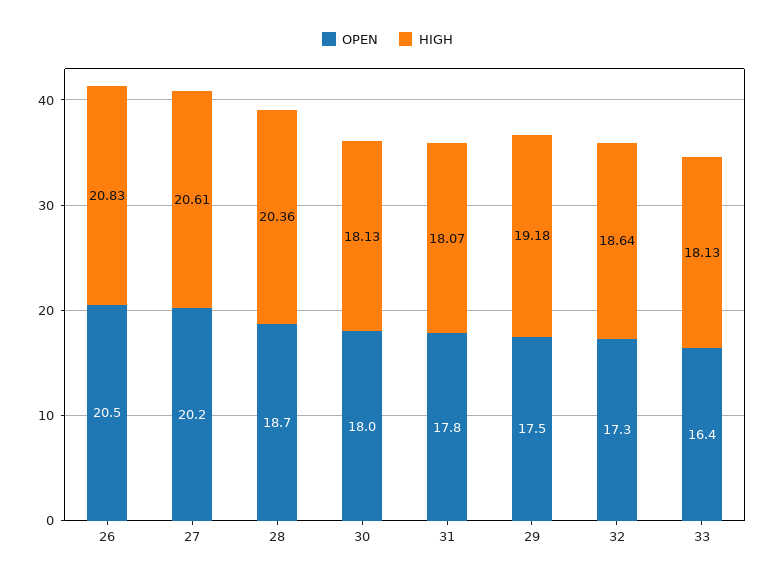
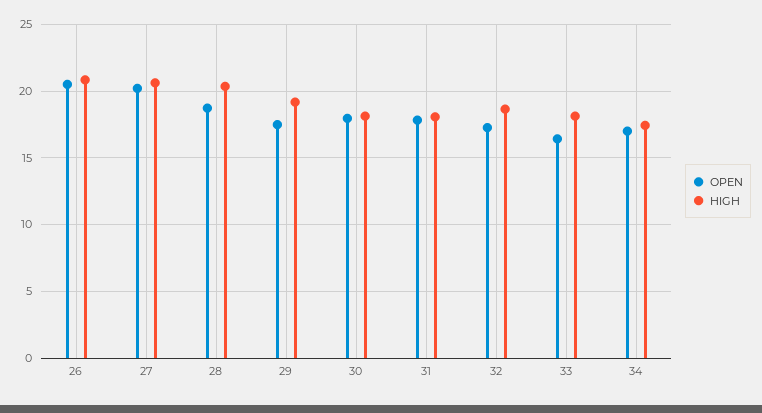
  {
    "OPEN": {
      "26": 20.5,
      "27": 20.2,
      "28": 18.7,
      "30": 18,
      "31": 17.8,
      "29": 17.5,
      "32": 17.3,
-     "33": 16.4
+     "33": 16.4,
+     "34": 17
    },
    "HIGH": {
      "26": 20.83,
      "27": 20.61,
      "28": 20.36,
      "30": 18.13,
      "31": 18.07,
      "29": 19.18,
      "32": 18.64,
-     "33": 18.13
+     "33": 18.13,
+     "34": 17.5
    }
  }

